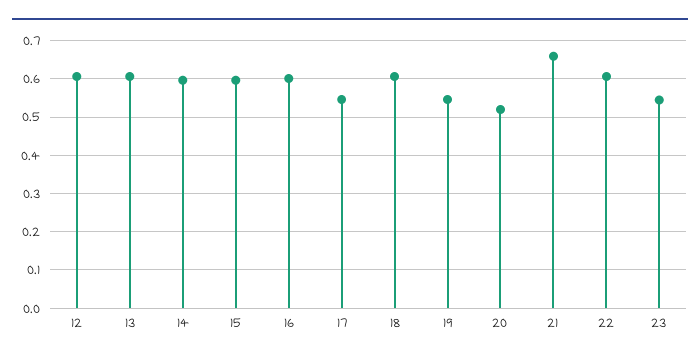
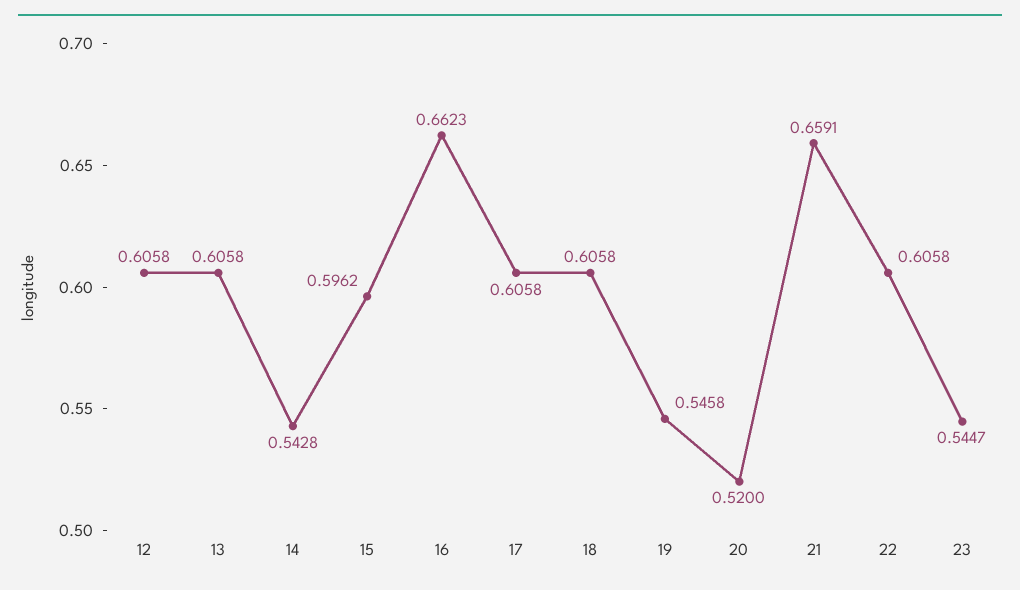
  {
    "12": 0.6058,
    "13": 0.6058,
-   "14": 0.6,
+   "14": 0.5428,
    "15": 0.5962,
-   "16": 0.6,
+   "16": 0.6623,
-   "17": 0.54,
+   "17": 0.6058,
    "18": 0.6058,
    "19": 0.5458,
    "20": 0.52,
    "21": 0.6591,
    "22": 0.6058,
    "23": 0.5447
  }

